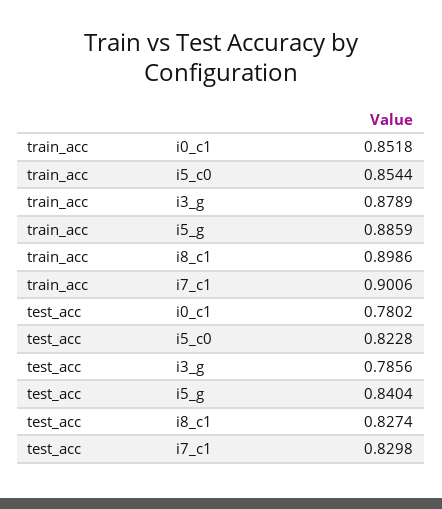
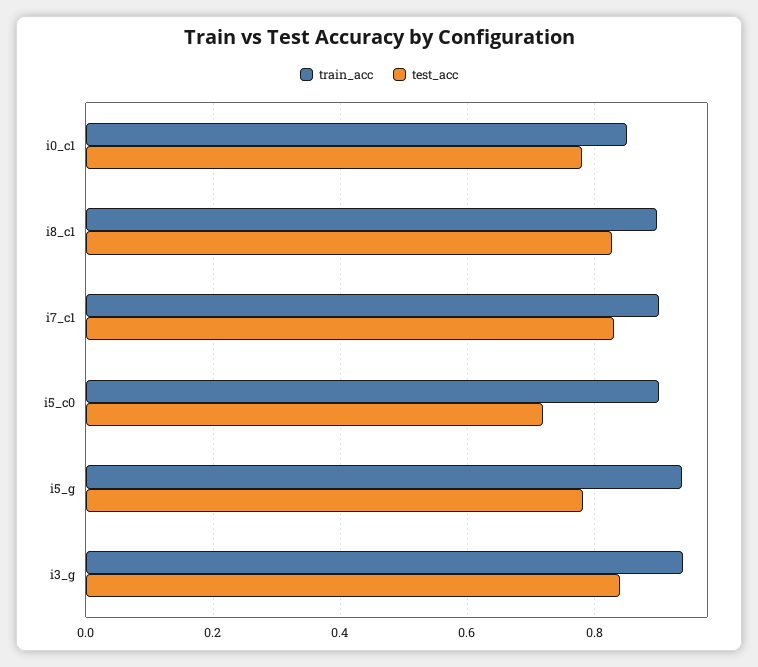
  {
    "train_acc": {
      "i0_c1": 0.8518,
-     "i5_c0": 0.8544,
+     "i5_c0": 0.9,
-     "i3_g": 0.8789,
+     "i3_g": 0.94,
-     "i5_g": 0.8859,
+     "i5_g": 0.94,
      "i8_c1": 0.8986,
      "i7_c1": 0.9006
    },
    "test_acc": {
      "i0_c1": 0.7802,
-     "i5_c0": 0.8228,
+     "i5_c0": 0.72,
-     "i3_g": 0.7856,
+     "i3_g": 0.84,
-     "i5_g": 0.8404,
+     "i5_g": 0.78,
      "i8_c1": 0.8274,
      "i7_c1": 0.8298
    }
  }

